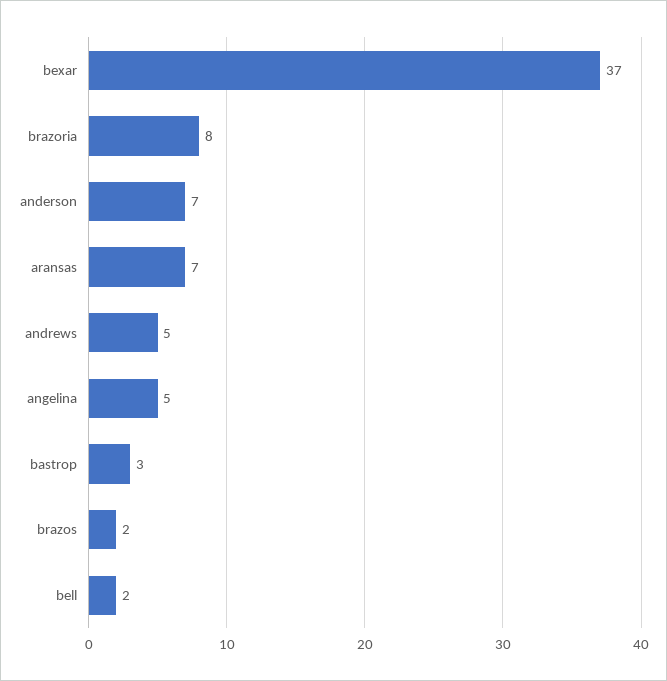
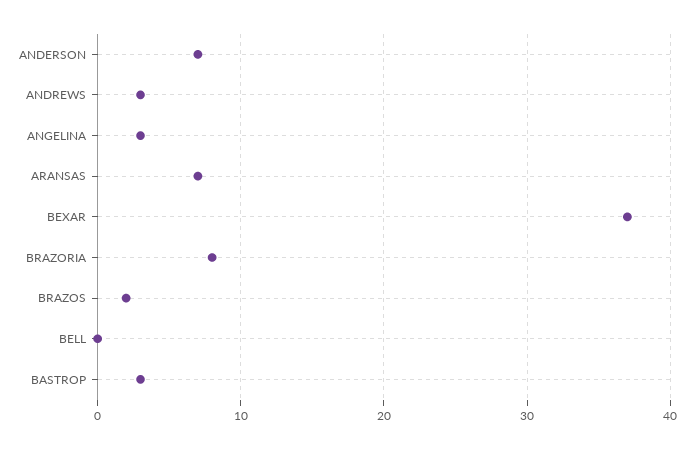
  {
    "bexar": 37,
    "brazoria": 8,
    "anderson": 7,
    "aransas": 7,
-   "andrews": 5,
+   "andrews": 3,
-   "angelina": 5,
+   "angelina": 3,
    "bastrop": 3,
    "brazos": 2,
-   "bell": 2
+   "bell": 0
  }

